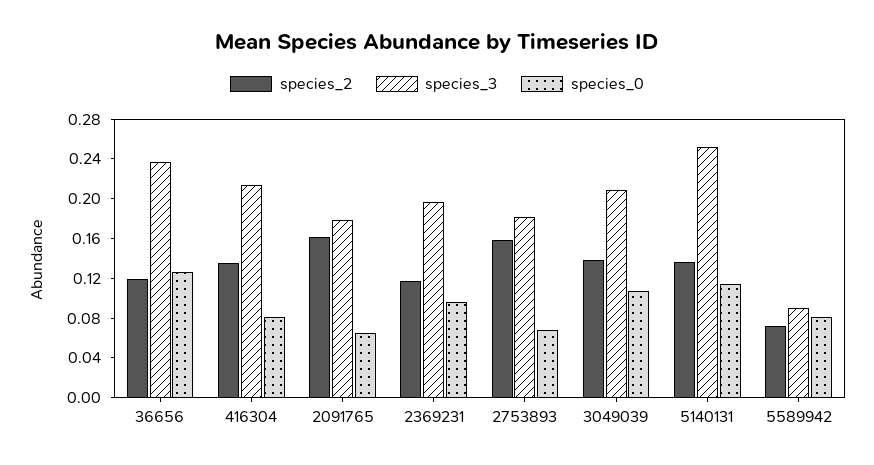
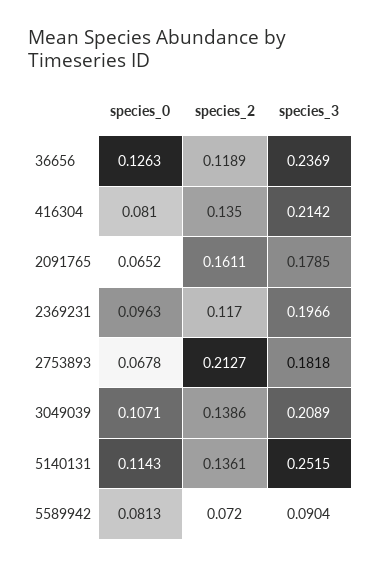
  {
    "species_2": {
      "36656": 0.1189,
      "416304": 0.135,
      "2091765": 0.1611,
      "2369231": 0.117,
-     "2753893": 0.16,
+     "2753893": 0.2127,
      "3049039": 0.1386,
      "5140131": 0.1361,
      "5589942": 0.072
    },
    "species_3": {
      "36656": 0.2369,
      "416304": 0.2142,
      "2091765": 0.1785,
      "2369231": 0.1966,
      "2753893": 0.1818,
      "3049039": 0.2089,
      "5140131": 0.2515,
      "5589942": 0.0904
    },
    "species_0": {
      "36656": 0.1263,
      "416304": 0.081,
      "2091765": 0.0652,
      "2369231": 0.0963,
      "2753893": 0.0678,
      "3049039": 0.1071,
      "5140131": 0.1143,
      "5589942": 0.0813
    }
  }

